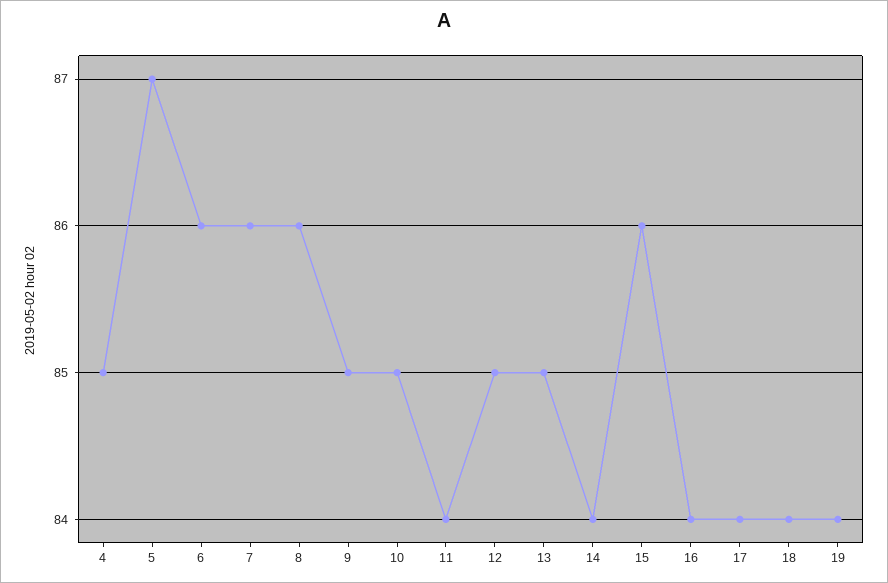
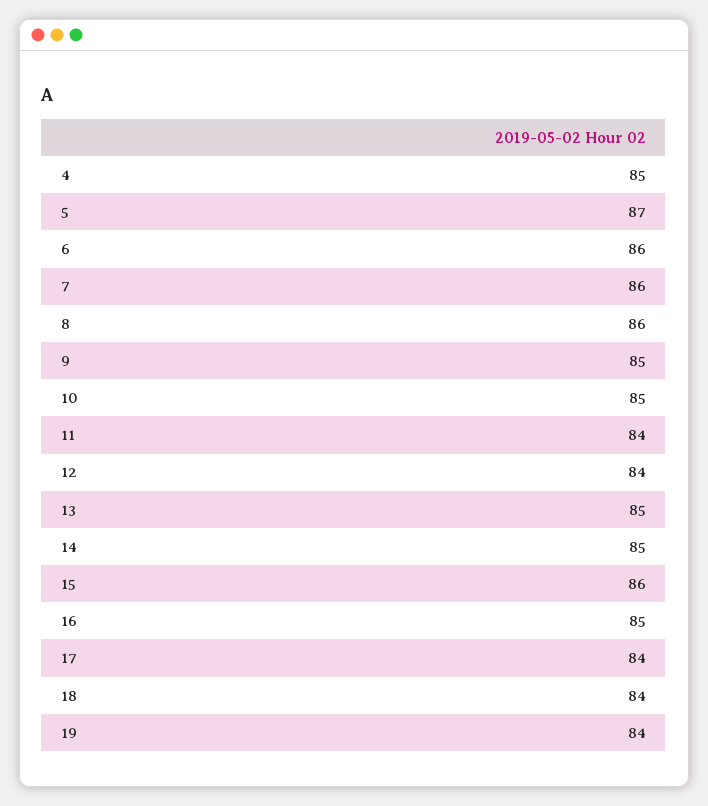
  {
    "4": 85,
    "5": 87,
    "6": 86,
    "7": 86,
    "8": 86,
    "9": 85,
    "10": 85,
    "11": 84,
-   "12": 85,
+   "12": 84,
    "13": 85,
-   "14": 84,
+   "14": 85,
    "15": 86,
-   "16": 84,
+   "16": 85,
    "17": 84,
    "18": 84,
    "19": 84
  }

